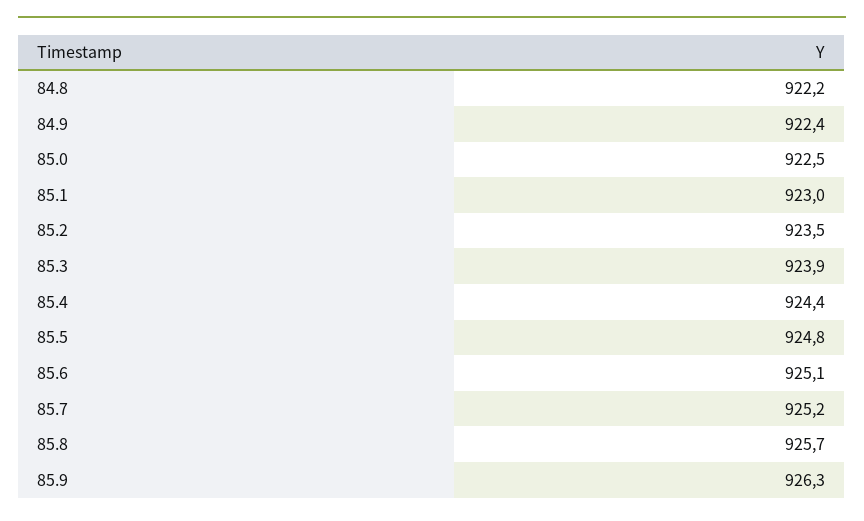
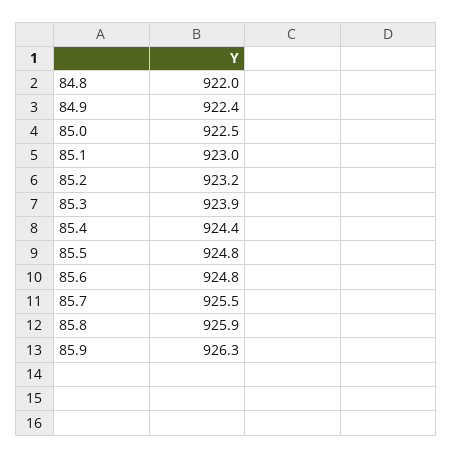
  {
-   "84.8": 922.2,
+   "84.8": 922,
    "84.9": 922.4,
    "85.0": 922.5,
    "85.1": 923,
-   "85.2": 923.5,
+   "85.2": 923.2,
    "85.3": 923.9,
    "85.4": 924.4,
    "85.5": 924.8,
-   "85.6": 925.1,
+   "85.6": 924.8,
-   "85.7": 925.2,
+   "85.7": 925.5,
-   "85.8": 925.7,
+   "85.8": 925.9,
    "85.9": 926.3
  }

